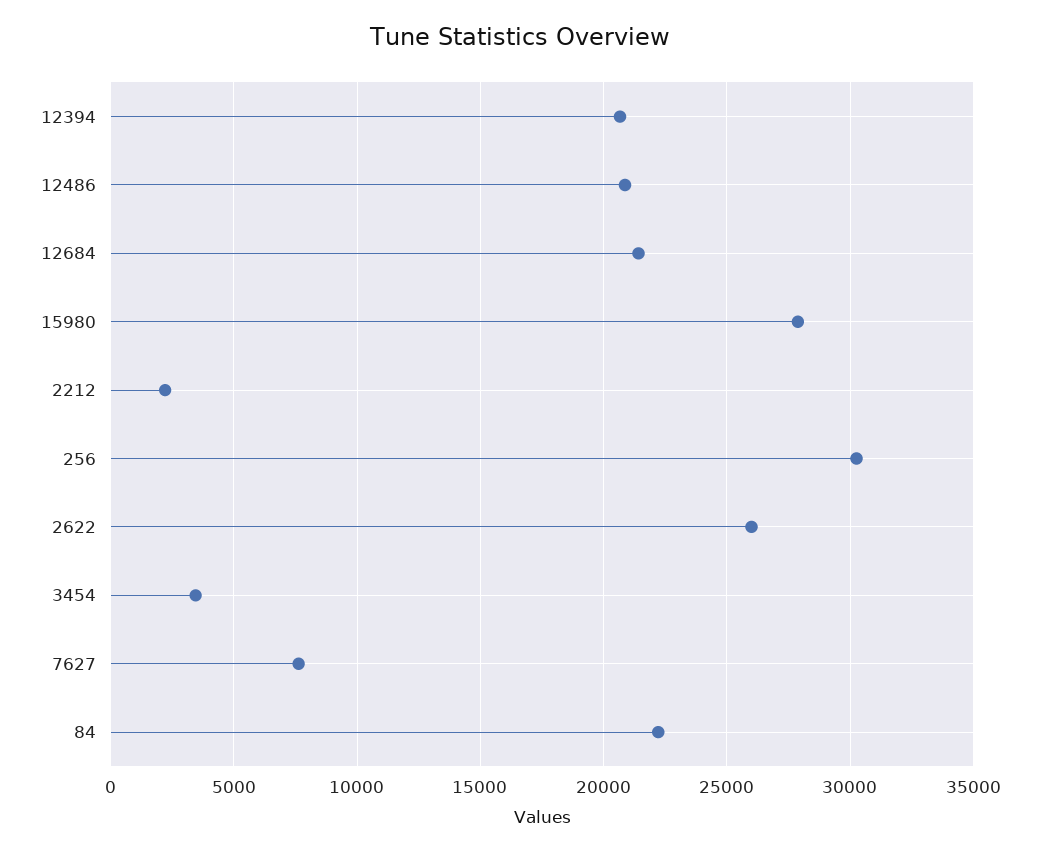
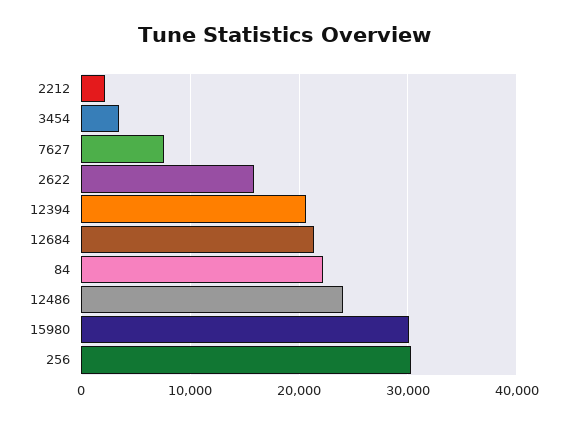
  {
    "12394": 20500,
-   "12486": 21000,
+   "12486": 24000,
    "12684": 21500,
-   "15980": 28000,
+   "15980": 30000,
    "2212": 2000,
    "256": 30500,
-   "2622": 26000,
+   "2622": 16000,
    "3454": 3500,
    "7627": 7500,
    "84": 22000
  }

